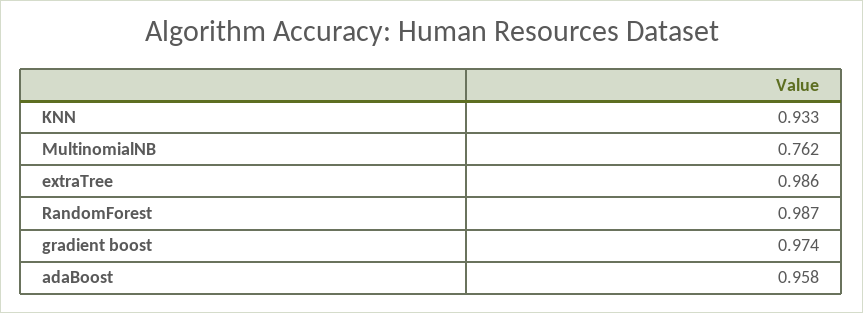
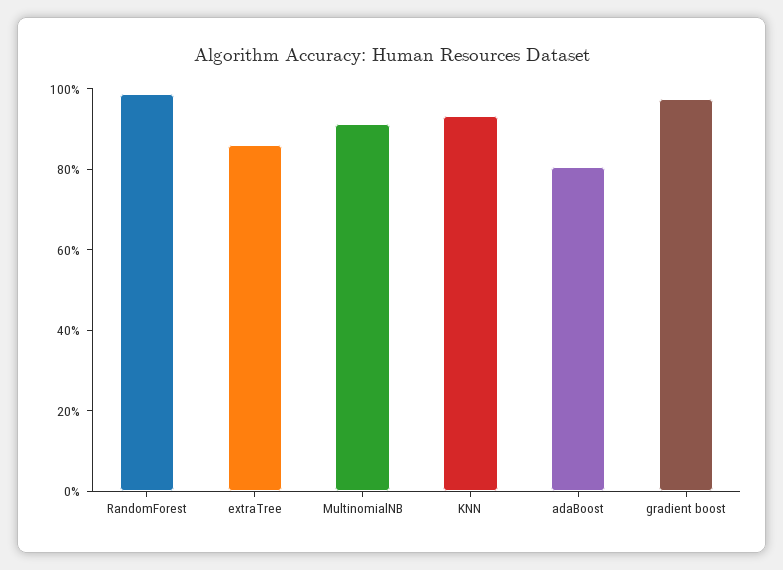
  {
    "KNN": 0.933,
-   "MultinomialNB": 0.762,
+   "MultinomialNB": 0.9,
-   "extraTree": 0.986,
+   "extraTree": 0.85,
    "RandomForest": 0.987,
    "gradient boost": 0.974,
-   "adaBoost": 0.958
+   "adaBoost": 0.8
  }

